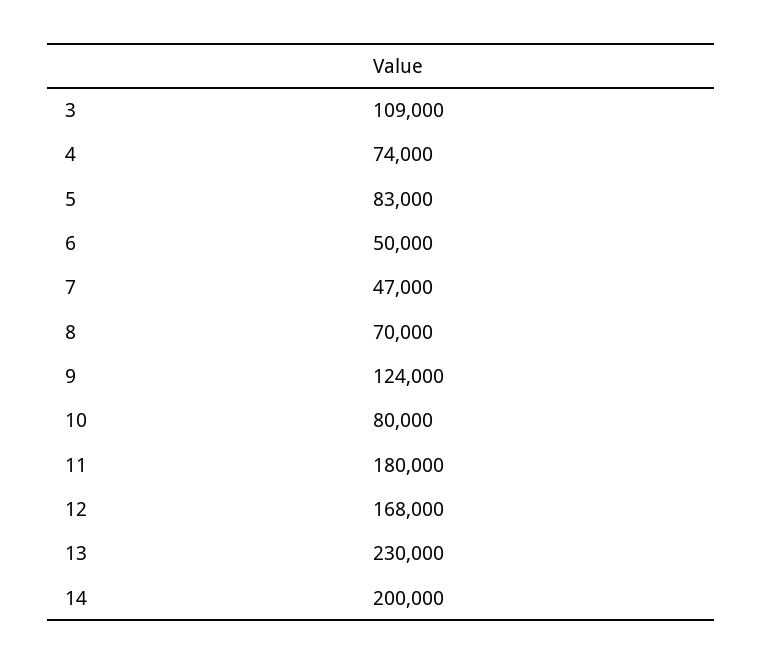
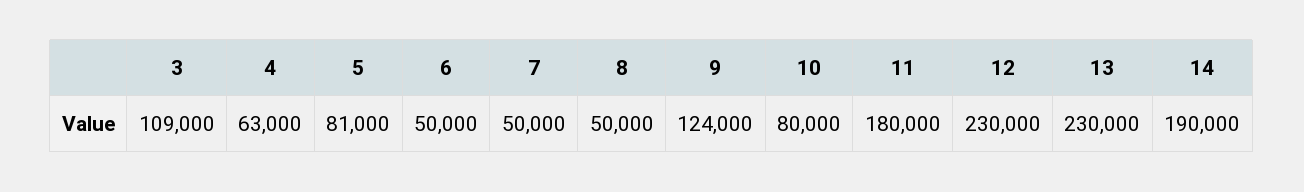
  {
    "3": 109000,
-   "4": 74000,
+   "4": 63000,
-   "5": 83000,
+   "5": 81000,
    "6": 50000,
-   "7": 47000,
+   "7": 50000,
-   "8": 70000,
+   "8": 50000,
    "9": 124000,
    "10": 80000,
    "11": 180000,
-   "12": 168000,
+   "12": 230000,
    "13": 230000,
-   "14": 200000
+   "14": 190000
  }

